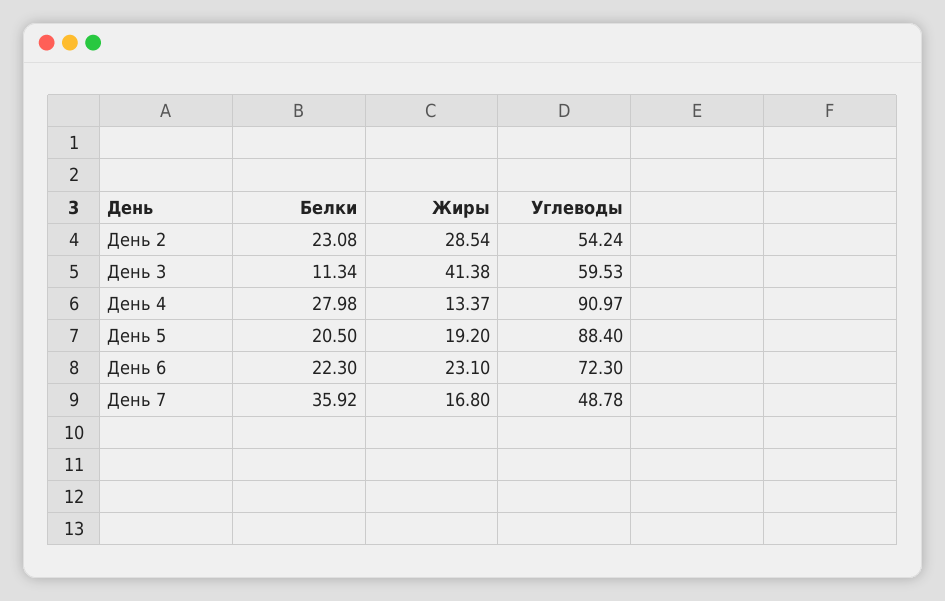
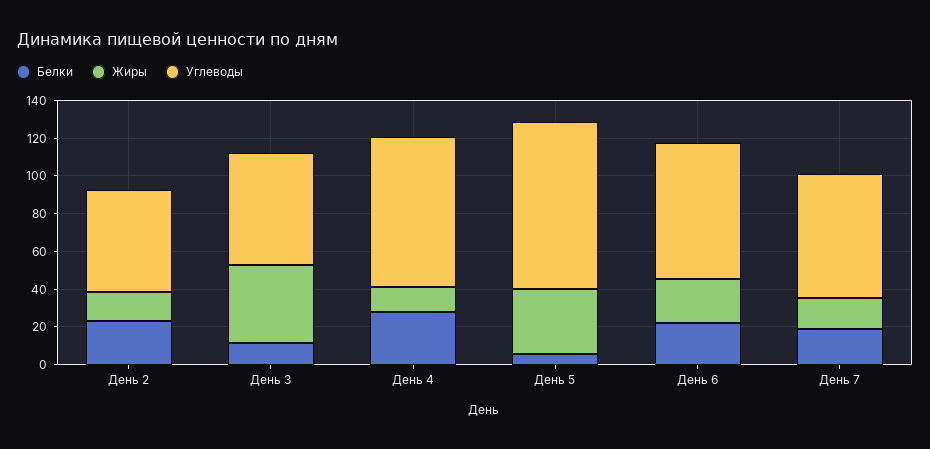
  {
    "Белки": {
      "День 2": 23.08,
      "День 3": 11.34,
      "День 4": 27.98,
-     "День 5": 20.5,
+     "День 5": 5,
      "День 6": 22.3,
-     "День 7": 35.92
+     "День 7": 20
    },
    "Жиры": {
-     "День 2": 28.54,
+     "День 2": 15,
      "День 3": 41.38,
      "День 4": 13.37,
-     "День 5": 19.2,
+     "День 5": 35,
      "День 6": 23.1,
      "День 7": 16.8
    },
    "Углеводы": {
      "День 2": 54.24,
      "День 3": 59.53,
-     "День 4": 90.97,
+     "День 4": 80,
      "День 5": 88.4,
      "День 6": 72.3,
-     "День 7": 48.78
+     "День 7": 65
    }
  }

